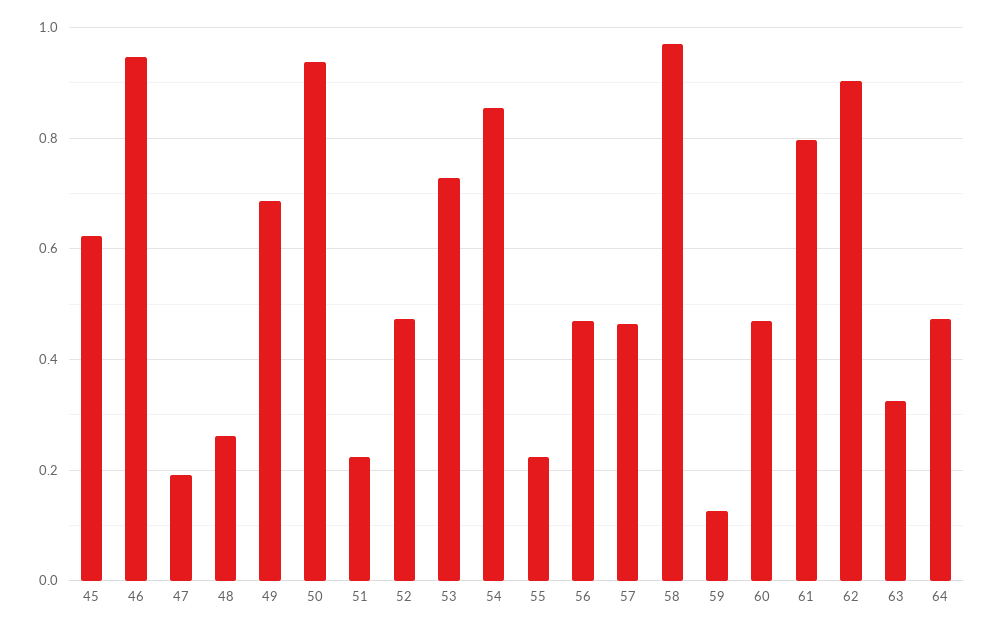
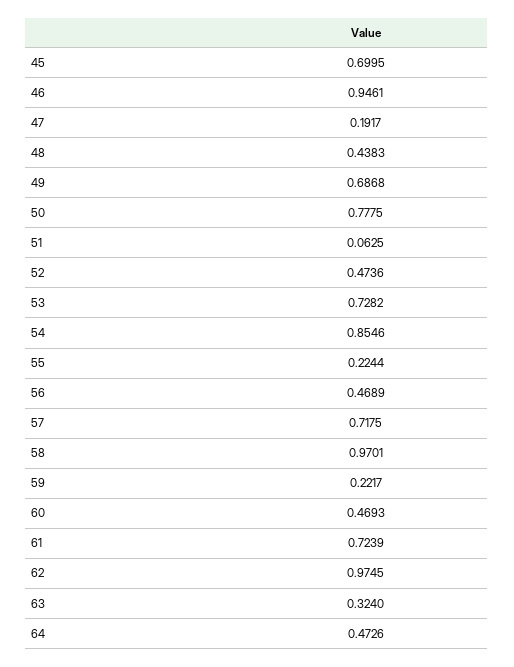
  {
-   "45": 0.62,
+   "45": 0.6995,
    "46": 0.9461,
    "47": 0.1917,
-   "48": 0.26,
+   "48": 0.4383,
    "49": 0.6868,
-   "50": 0.94,
+   "50": 0.7775,
-   "51": 0.22,
+   "51": 0.0625,
    "52": 0.4736,
    "53": 0.7282,
    "54": 0.8546,
    "55": 0.2244,
    "56": 0.4689,
-   "57": 0.46,
+   "57": 0.7175,
    "58": 0.9701,
-   "59": 0.12,
+   "59": 0.2217,
    "60": 0.4693,
-   "61": 0.8,
+   "61": 0.7239,
-   "62": 0.9,
+   "62": 0.9745,
    "63": 0.324,
    "64": 0.4726
  }

